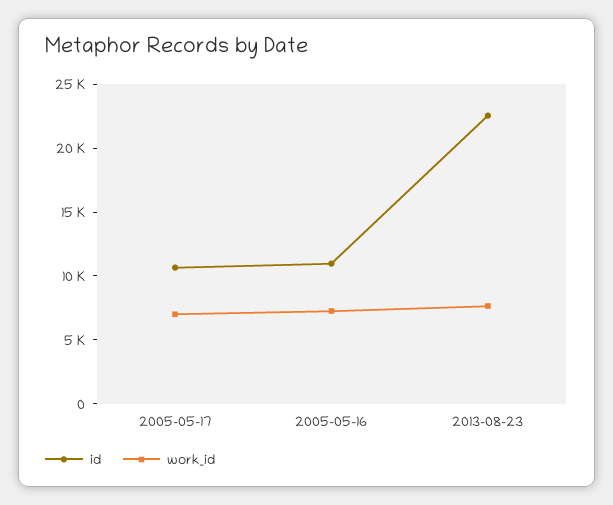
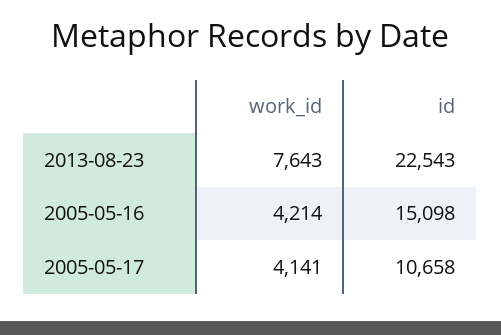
  {
    "id": {
      "2005-05-17": 10658,
-     "2005-05-16": 11000,
+     "2005-05-16": 15098,
      "2013-08-23": 22543
    },
    "work_id": {
-     "2005-05-17": 7000,
+     "2005-05-17": 4141,
-     "2005-05-16": 7000,
+     "2005-05-16": 4214,
      "2013-08-23": 7643
    }
  }

